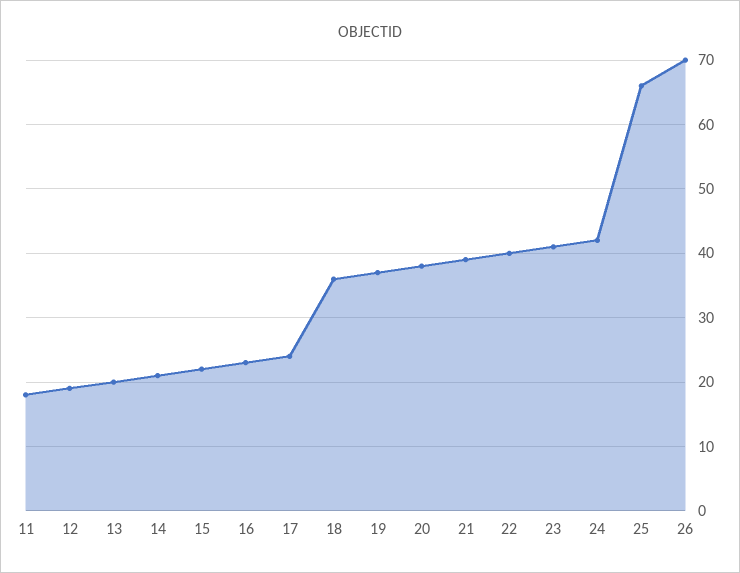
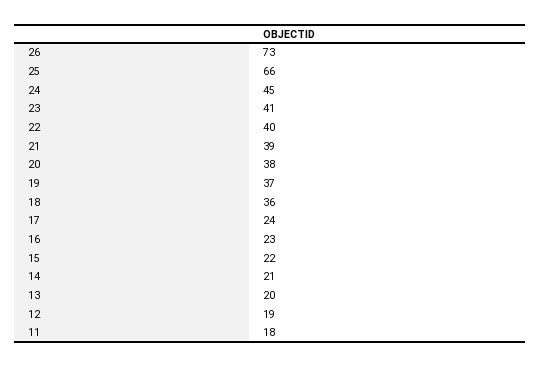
  {
    "11": 18,
    "12": 19,
    "13": 20,
    "14": 21,
    "15": 22,
    "16": 23,
    "17": 24,
    "18": 36,
    "19": 37,
    "20": 38,
    "21": 39,
    "22": 40,
    "23": 41,
-   "24": 42,
+   "24": 45,
    "25": 66,
-   "26": 70
+   "26": 73
  }

